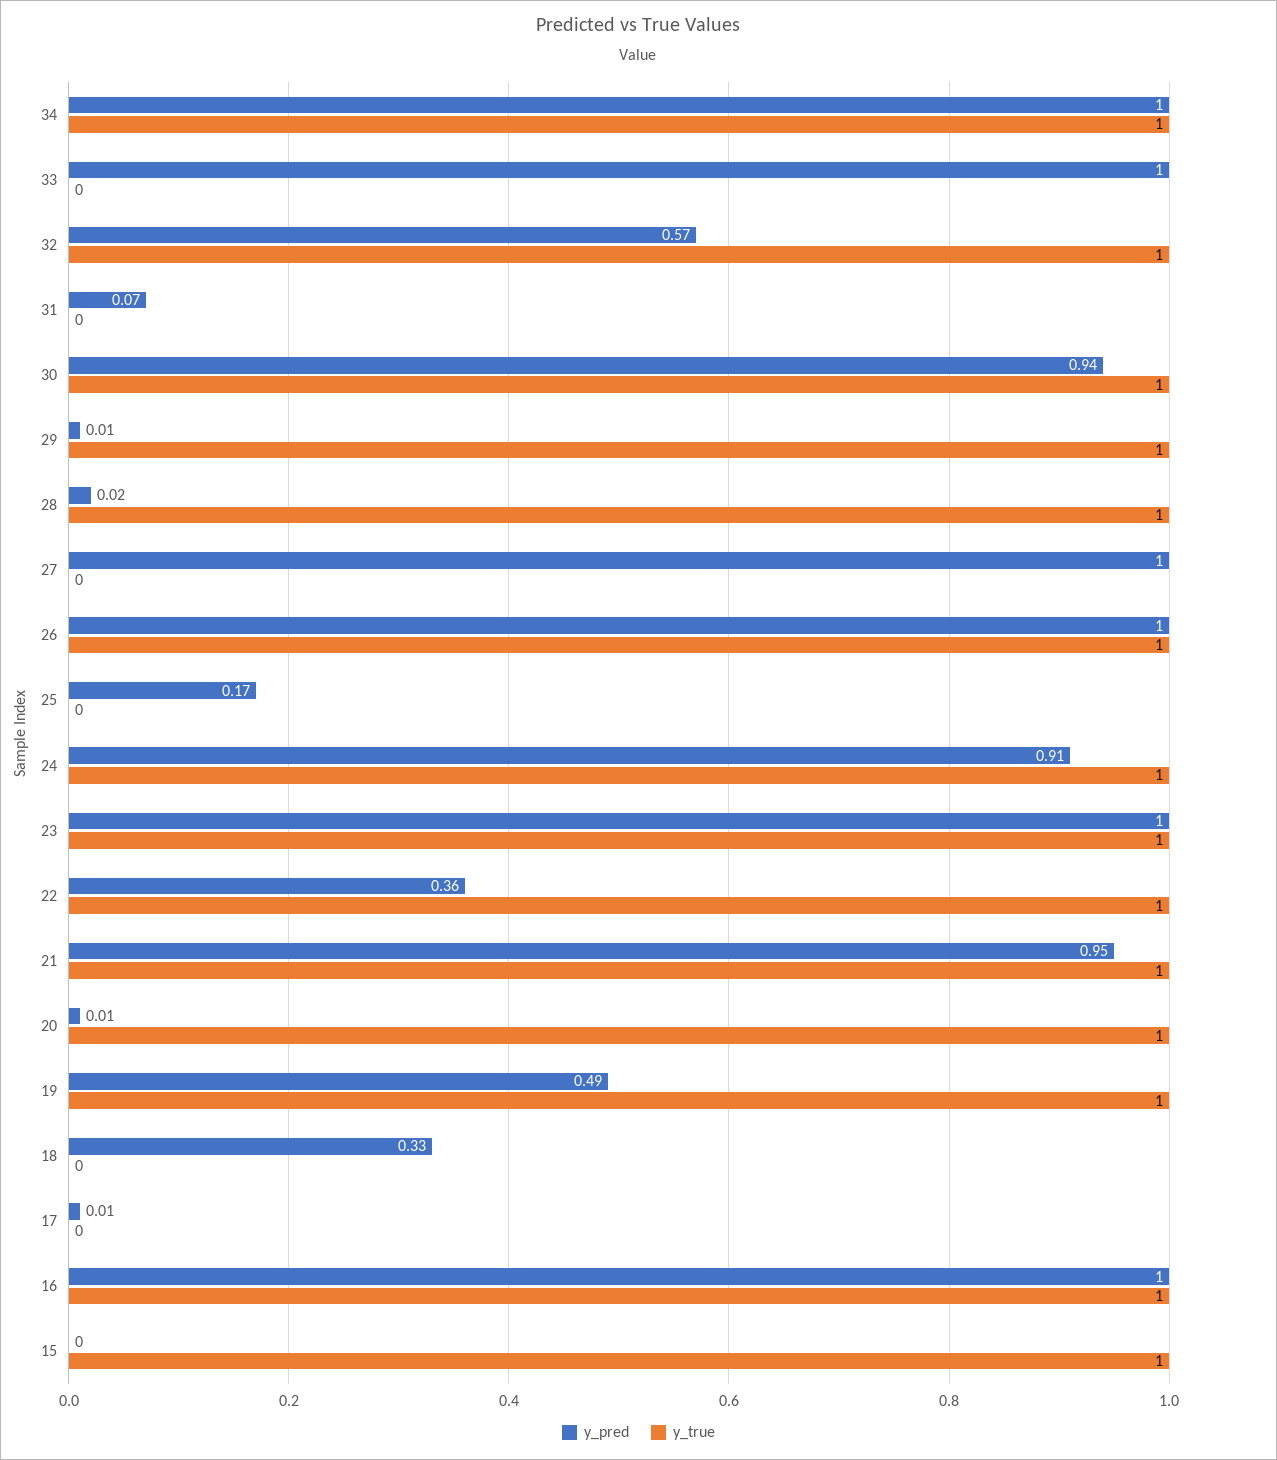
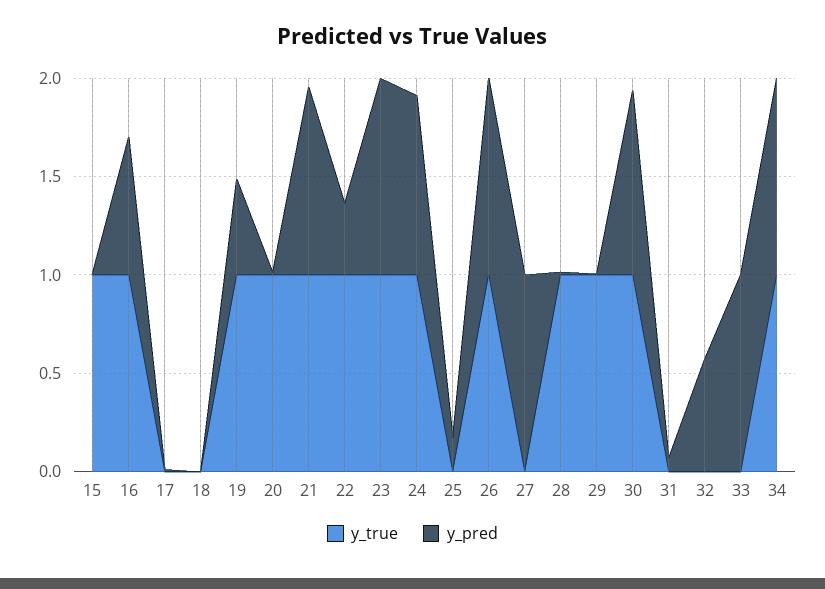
  {
    "y_pred": {
      "34": 1,
      "33": 1,
      "32": 0.57,
      "31": 0.07,
      "30": 0.94,
      "29": 0.01,
      "28": 0.02,
      "27": 1,
      "26": 1,
      "25": 0.17,
      "24": 0.91,
      "23": 1,
      "22": 0.36,
      "21": 0.95,
      "20": 0.01,
      "19": 0.49,
-     "18": 0.33,
+     "18": 0,
      "17": 0.01,
-     "16": 1,
+     "16": 0.7,
      "15": 0
    },
    "y_true": {
      "34": 1,
      "33": 0,
-     "32": 1,
+     "32": 0,
      "31": 0,
      "30": 1,
      "29": 1,
      "28": 1,
      "27": 0,
      "26": 1,
      "25": 0,
      "24": 1,
      "23": 1,
      "22": 1,
      "21": 1,
      "20": 1,
      "19": 1,
      "18": 0,
      "17": 0,
      "16": 1,
      "15": 1
    }
  }

